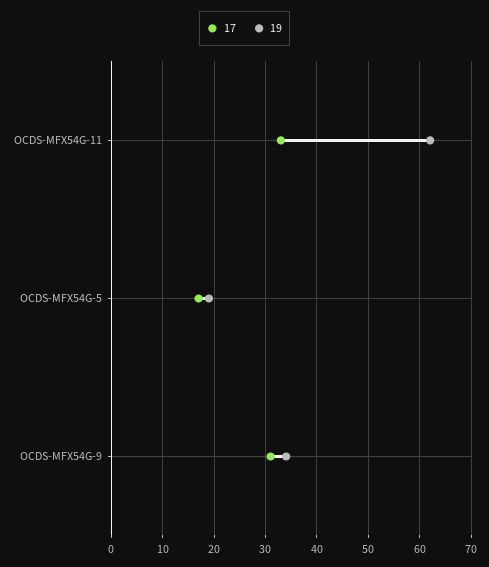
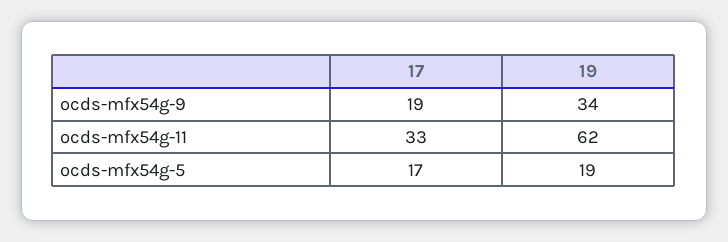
  {
    "17": {
      "OCDS-MFX54G-11": 33,
      "OCDS-MFX54G-5": 17,
-     "OCDS-MFX54G-9": 30
+     "OCDS-MFX54G-9": 19
    },
    "19": {
      "OCDS-MFX54G-11": 62,
      "OCDS-MFX54G-5": 19,
      "OCDS-MFX54G-9": 34
    }
  }

